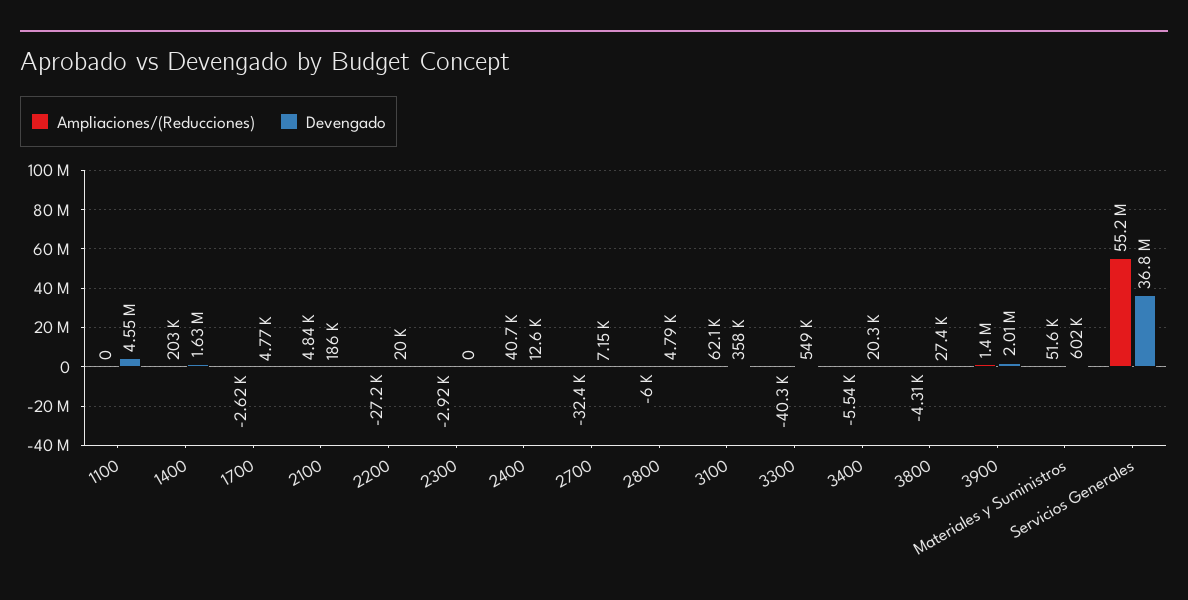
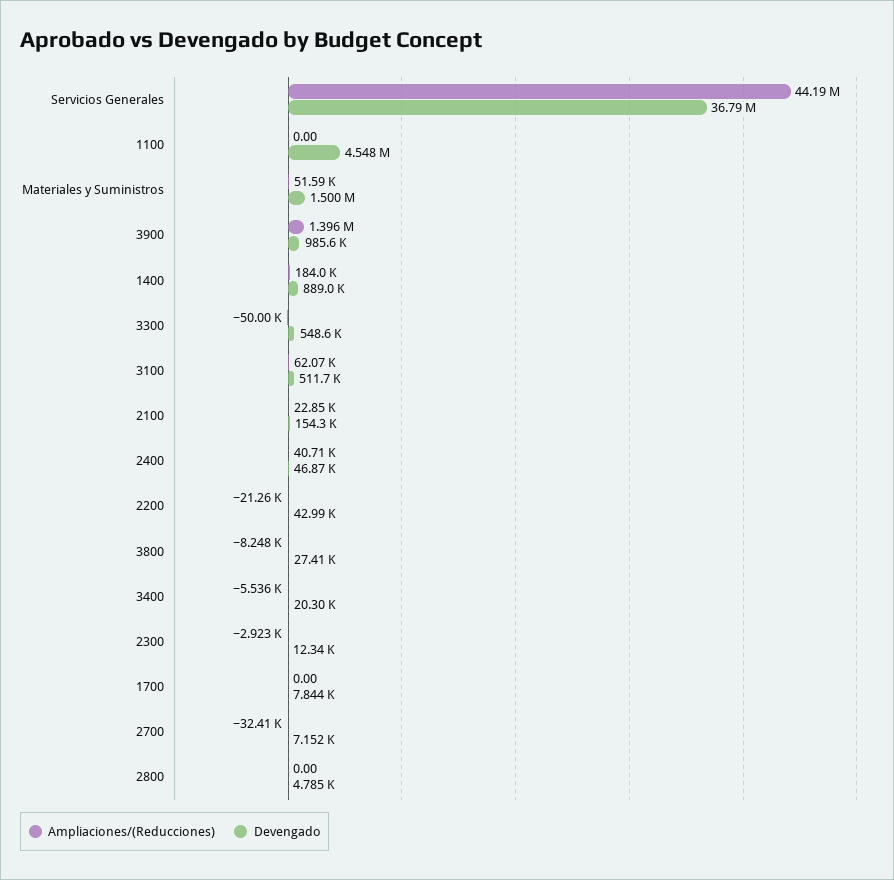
  {
    "Ampliaciones/(Reducciones)": {
      "1100": 0,
-     "1400": 203000,
+     "1400": 184000,
-     "1700": -2620,
+     "1700": 0,
-     "2100": 4840,
+     "2100": 22850,
-     "2200": -27200,
+     "2200": -21260,
      "2300": -2923,
      "2400": 40710,
      "2700": -32410,
-     "2800": -6000,
+     "2800": 0,
      "3100": 62070,
-     "3300": -40300,
+     "3300": -50000,
      "3400": -5536,
-     "3800": -4310,
+     "3800": -8248,
      "3900": 1396000,
      "Materiales y Suministros": 51590,
-     "Servicios Generales": 55200000
+     "Servicios Generales": 44190000
    },
    "Devengado": {
      "1100": 4548000,
-     "1400": 1630000,
+     "1400": 889000,
-     "1700": 4770,
+     "1700": 7844,
-     "2100": 186000,
+     "2100": 154300,
-     "2200": 20000,
+     "2200": 42990,
-     "2300": 0,
+     "2300": 12340,
-     "2400": 12600,
+     "2400": 46870,
      "2700": 7152,
      "2800": 4785,
-     "3100": 358000,
+     "3100": 511700,
      "3300": 548600,
      "3400": 20300,
      "3800": 27410,
-     "3900": 2010000,
+     "3900": 985600,
-     "Materiales y Suministros": 602000,
+     "Materiales y Suministros": 1500000,
      "Servicios Generales": 36790000
    }
  }

